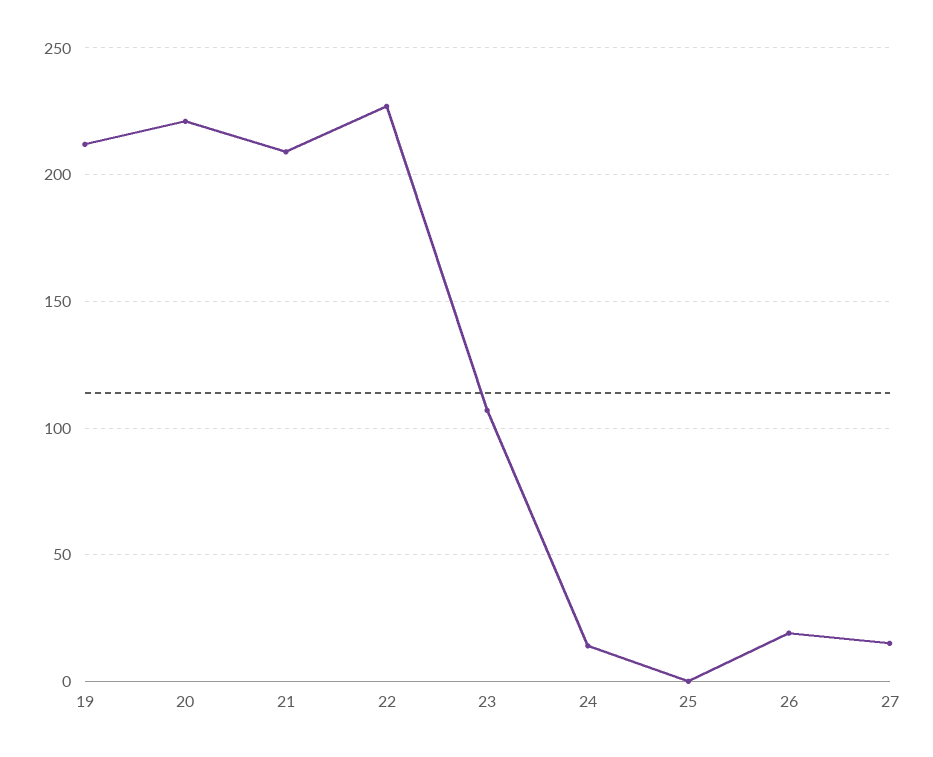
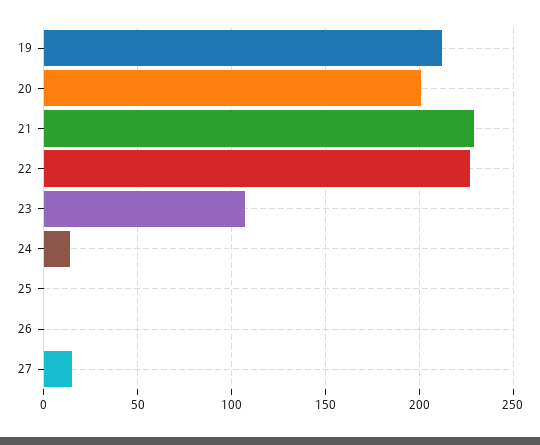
  {
    "19": 210,
-   "20": 220,
+   "20": 200,
-   "21": 210,
+   "21": 230,
    "22": 225,
    "23": 105,
    "24": 15,
    "25": 0,
-   "26": 20,
+   "26": 0,
    "27": 15
  }

